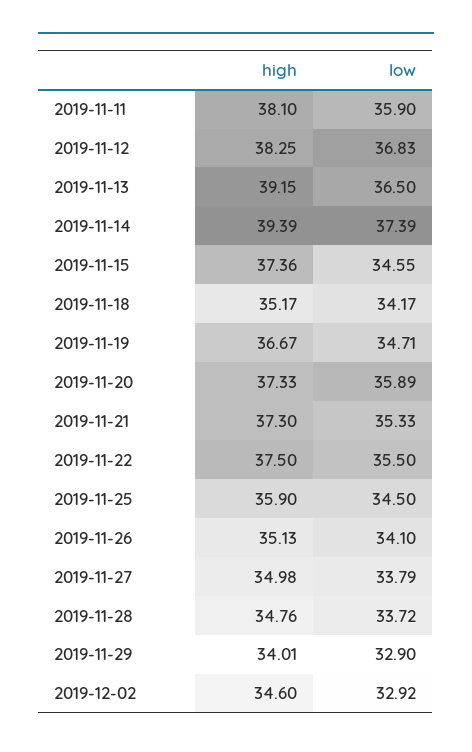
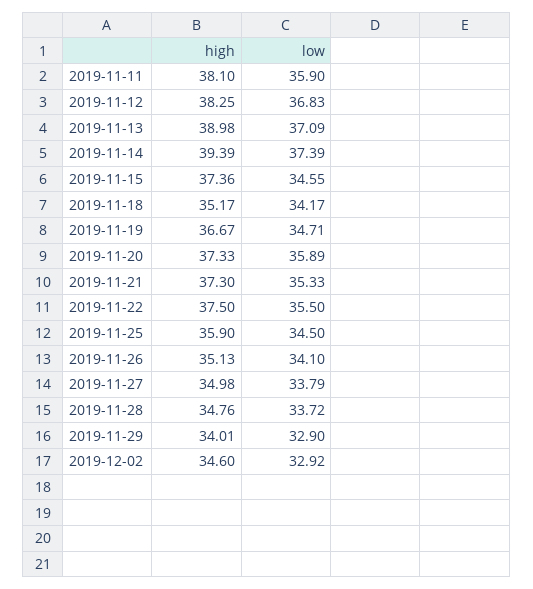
  {
    "high": {
      "2019-11-11": 38.1,
      "2019-11-12": 38.25,
-     "2019-11-13": 39.15,
+     "2019-11-13": 38.98,
      "2019-11-14": 39.39,
      "2019-11-15": 37.36,
      "2019-11-18": 35.17,
      "2019-11-19": 36.67,
      "2019-11-20": 37.33,
      "2019-11-21": 37.3,
      "2019-11-22": 37.5,
      "2019-11-25": 35.9,
      "2019-11-26": 35.13,
      "2019-11-27": 34.98,
      "2019-11-28": 34.76,
      "2019-11-29": 34.01,
      "2019-12-02": 34.6
    },
    "low": {
      "2019-11-11": 35.9,
      "2019-11-12": 36.83,
-     "2019-11-13": 36.5,
+     "2019-11-13": 37.09,
      "2019-11-14": 37.39,
      "2019-11-15": 34.55,
      "2019-11-18": 34.17,
      "2019-11-19": 34.71,
      "2019-11-20": 35.89,
      "2019-11-21": 35.33,
      "2019-11-22": 35.5,
      "2019-11-25": 34.5,
      "2019-11-26": 34.1,
      "2019-11-27": 33.79,
      "2019-11-28": 33.72,
      "2019-11-29": 32.9,
      "2019-12-02": 32.92
    }
  }

